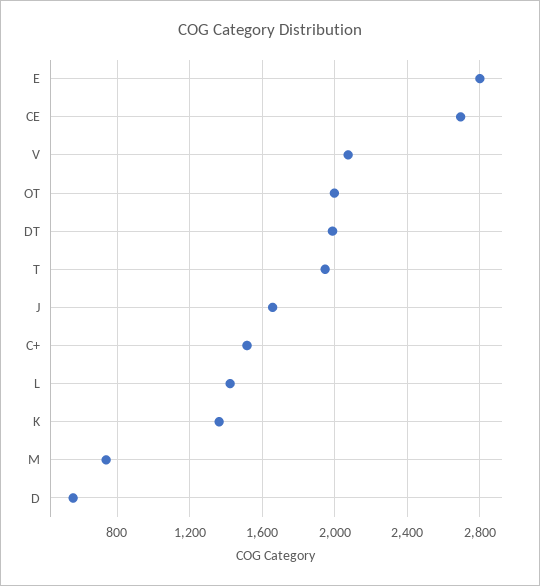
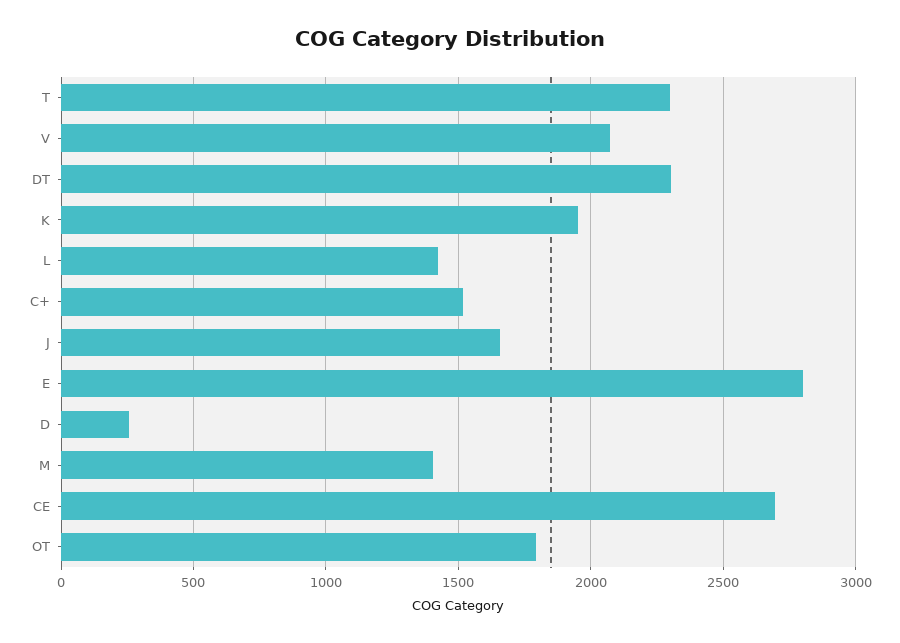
  {
    "E": 2800,
    "CE": 2700,
    "V": 2050,
-   "OT": 2000,
+   "OT": 1800,
-   "DT": 2000,
+   "DT": 2300,
-   "T": 1950,
+   "T": 2300,
    "J": 1650,
    "C+": 1500,
    "L": 1400,
-   "K": 1350,
+   "K": 1950,
-   "M": 750,
+   "M": 1400,
-   "D": 550
+   "D": 250
  }

